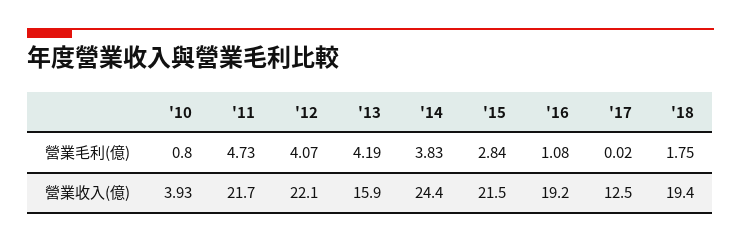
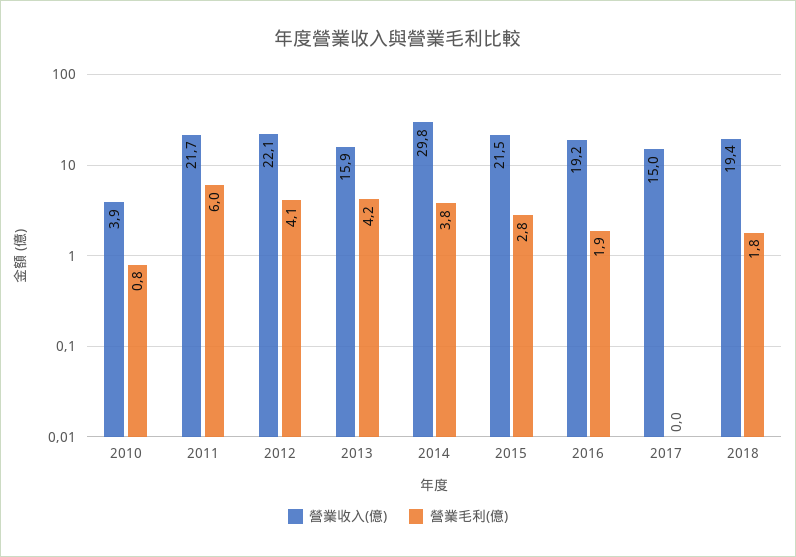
  {
    "營業毛利(億)": {
      "'10": 0.8,
-     "'11": 4.73,
+     "'11": 6,
      "'12": 4.07,
      "'13": 4.19,
      "'14": 3.83,
      "'15": 2.84,
-     "'16": 1.08,
+     "'16": 1.9,
      "'17": 0.02,
      "'18": 1.75
    },
    "營業收入(億)": {
      "'10": 3.93,
      "'11": 21.7,
      "'12": 22.1,
      "'13": 15.9,
-     "'14": 24.4,
+     "'14": 29.8,
      "'15": 21.5,
      "'16": 19.2,
-     "'17": 12.5,
+     "'17": 15,
      "'18": 19.4
    }
  }

